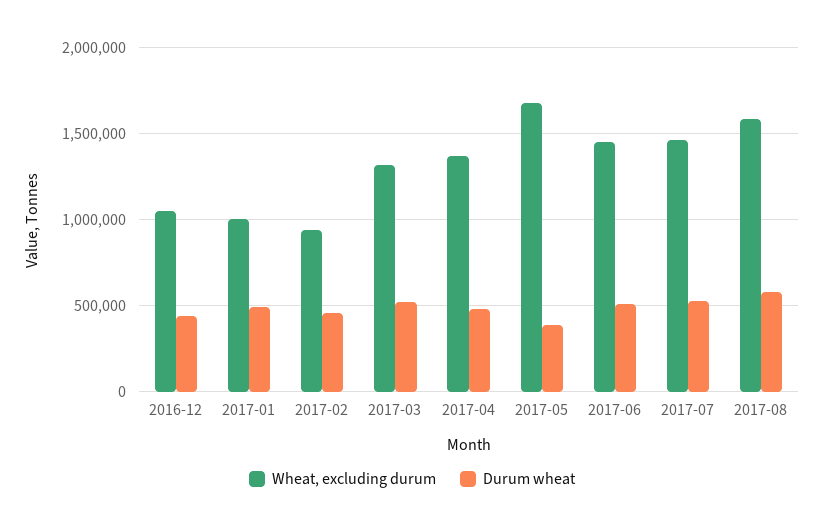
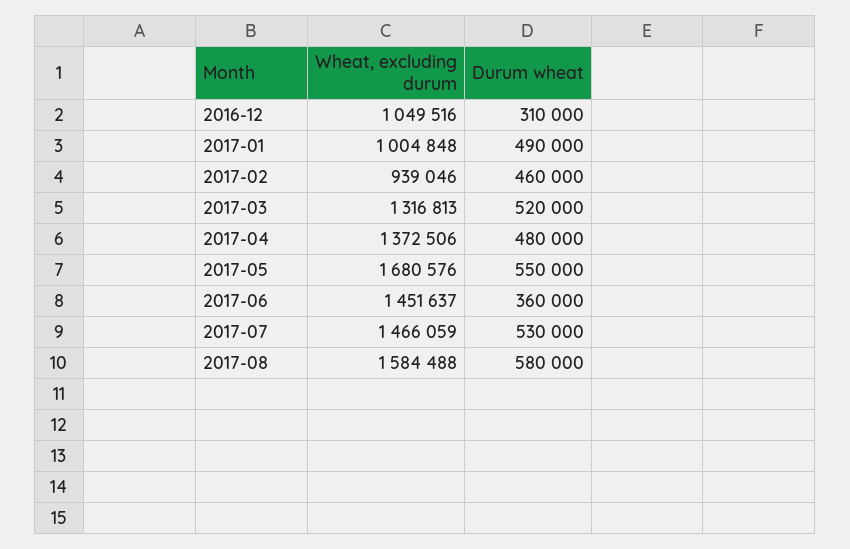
  {
    "Wheat, excluding durum": {
      "2016-12": 1049516,
      "2017-01": 1004848,
      "2017-02": 939046,
      "2017-03": 1316813,
      "2017-04": 1372506,
      "2017-05": 1680576,
      "2017-06": 1451637,
      "2017-07": 1466059,
      "2017-08": 1584488
    },
    "Durum wheat": {
-     "2016-12": 450000,
+     "2016-12": 310000,
      "2017-01": 490000,
      "2017-02": 460000,
      "2017-03": 520000,
      "2017-04": 480000,
-     "2017-05": 400000,
+     "2017-05": 550000,
-     "2017-06": 500000,
+     "2017-06": 360000,
      "2017-07": 530000,
      "2017-08": 580000
    }
  }

